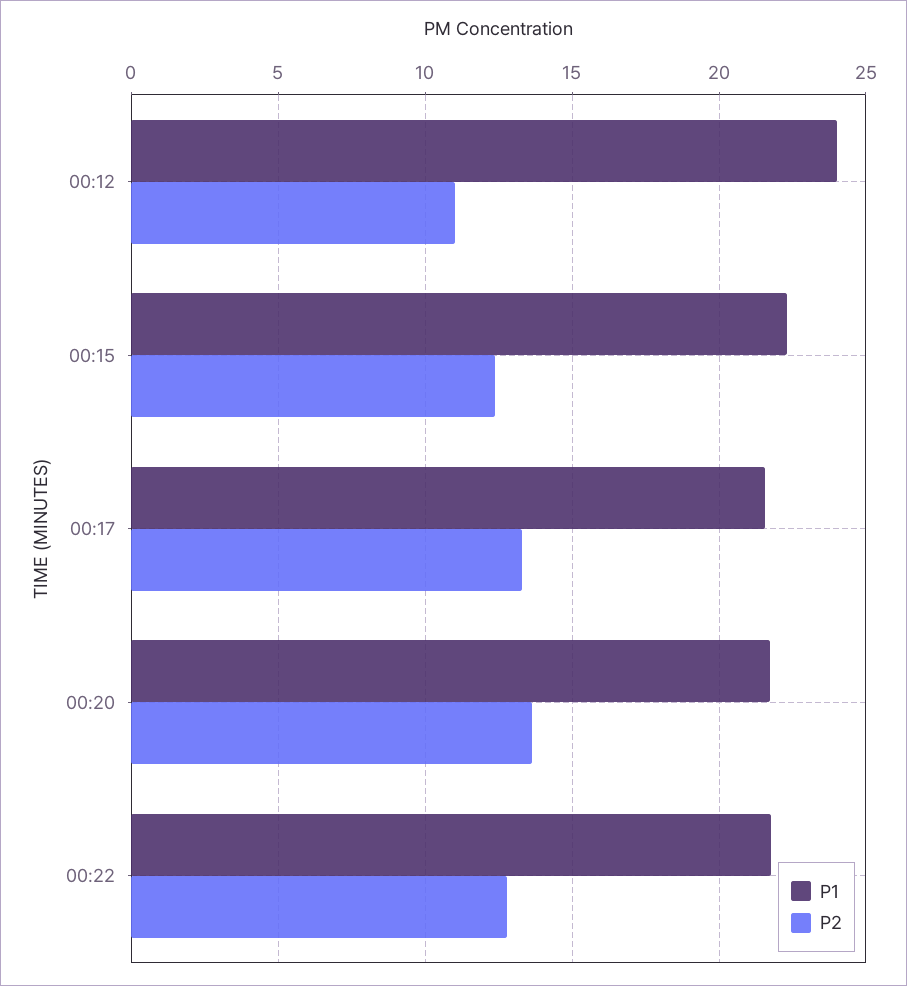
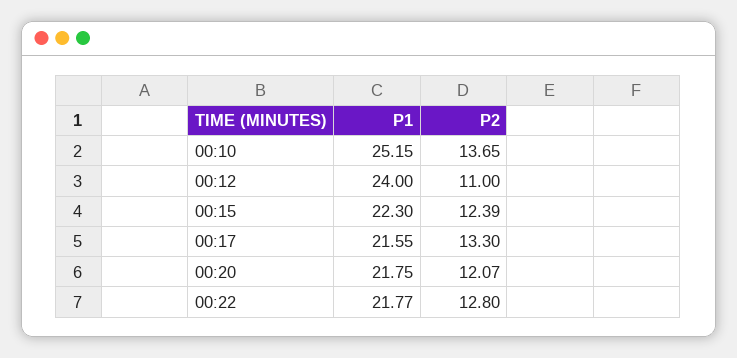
  {
    "P1": {
      "00:12": 24,
      "00:15": 22.3,
      "00:17": 21.55,
      "00:20": 21.75,
-     "00:22": 21.77
+     "00:22": 21.77,
+     "00:10": 25.15
    },
    "P2": {
      "00:12": 11,
      "00:15": 12.39,
      "00:17": 13.3,
-     "00:20": 13.5,
+     "00:20": 12.07,
-     "00:22": 12.8
+     "00:22": 12.8,
+     "00:10": 13.65
    }
  }

